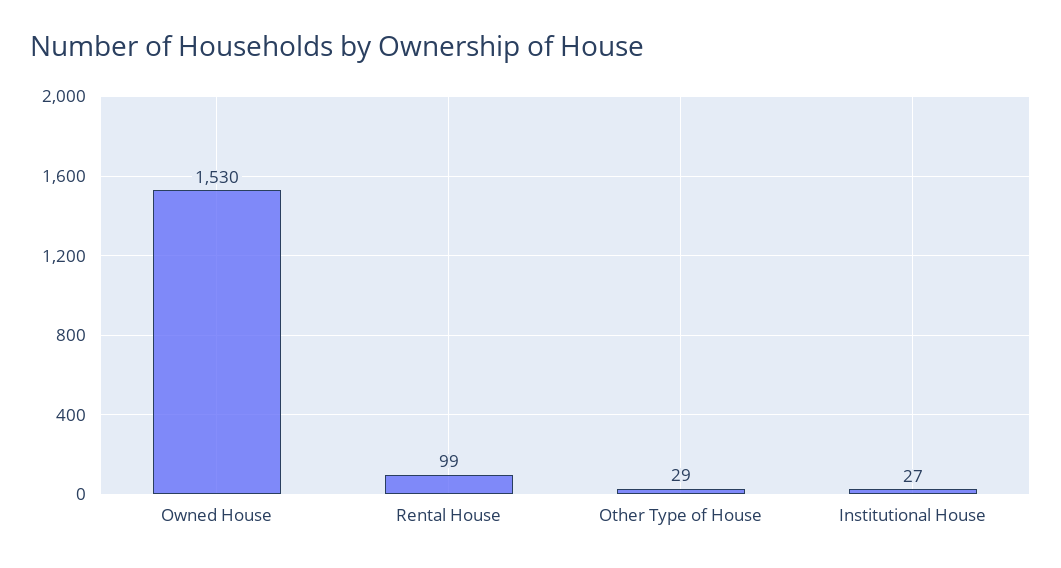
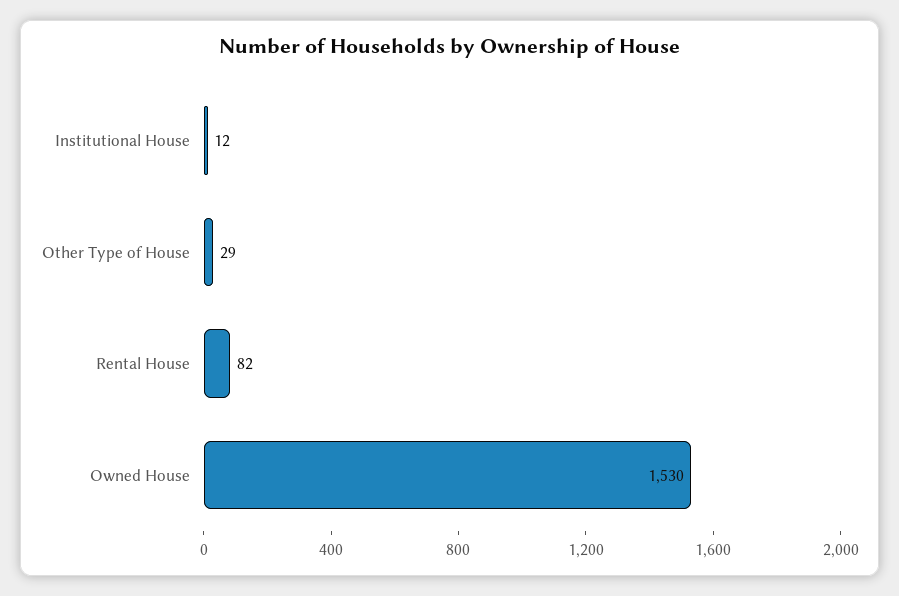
  {
    "Owned House": 1530,
-   "Rental House": 99,
+   "Rental House": 82,
    "Other Type of House": 29,
-   "Institutional House": 27
+   "Institutional House": 12
  }

